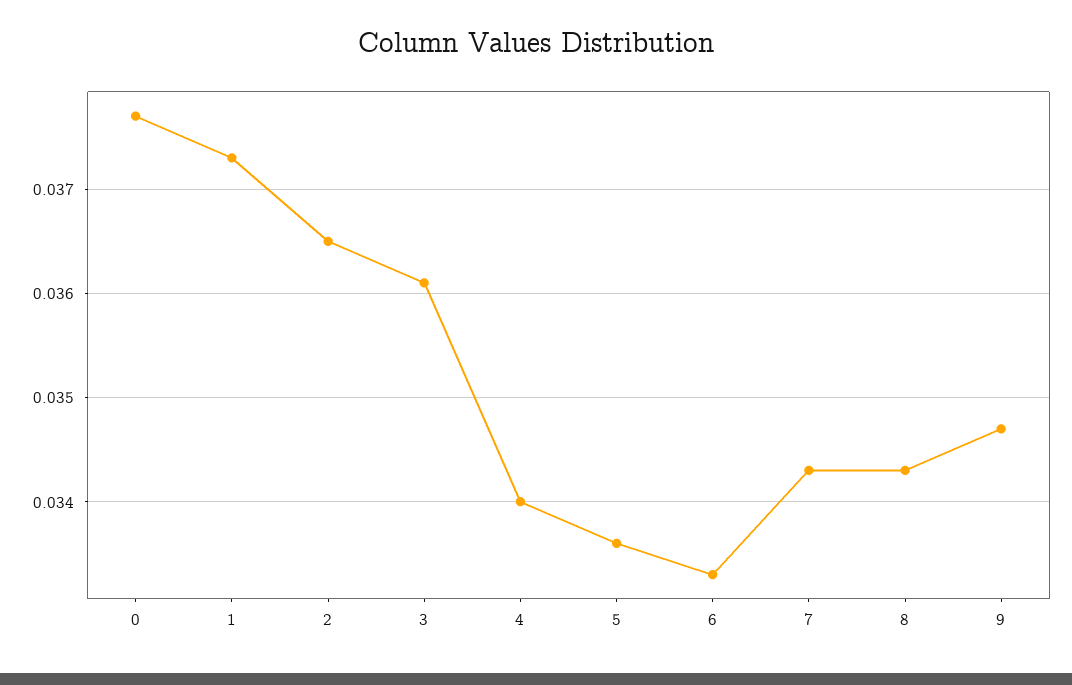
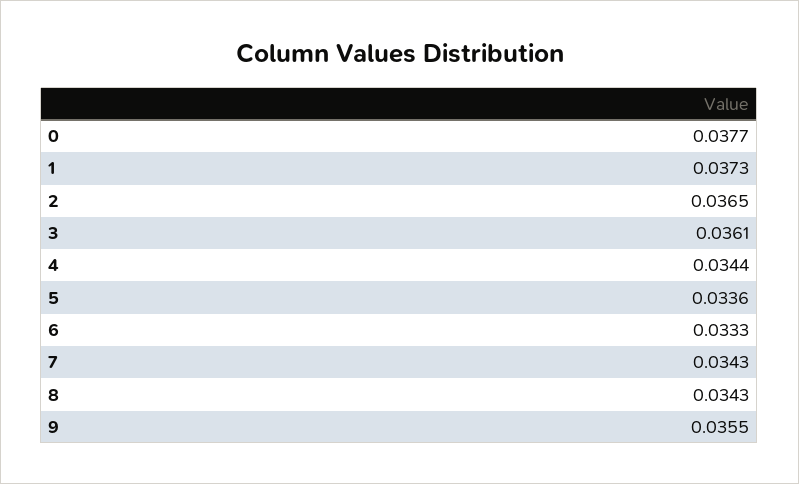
  {
    "0": 0.0377,
    "1": 0.0373,
    "2": 0.0365,
    "3": 0.0361,
-   "4": 0.034,
+   "4": 0.0344,
    "5": 0.0336,
    "6": 0.0333,
    "7": 0.0343,
    "8": 0.0343,
-   "9": 0.0347
+   "9": 0.0355
  }

